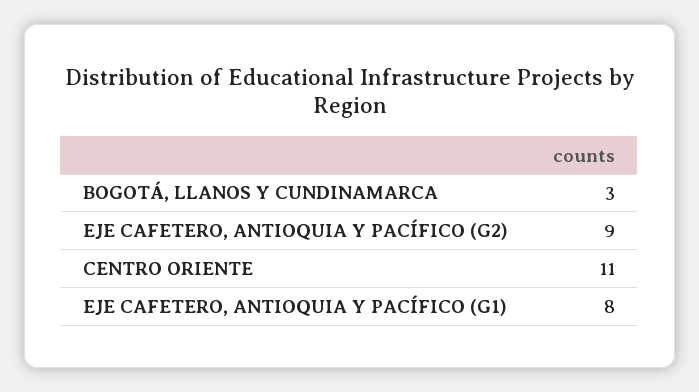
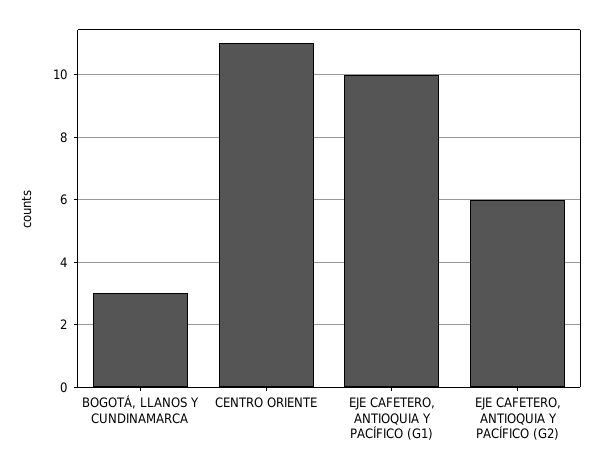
  {
    "BOGOTÁ, LLANOS Y CUNDINAMARCA": 3,
-   "EJE CAFETERO, ANTIOQUIA Y PACÍFICO (G2)": 9,
+   "EJE CAFETERO, ANTIOQUIA Y PACÍFICO (G2)": 6,
    "CENTRO ORIENTE": 11,
-   "EJE CAFETERO, ANTIOQUIA Y PACÍFICO (G1)": 8
+   "EJE CAFETERO, ANTIOQUIA Y PACÍFICO (G1)": 10
  }

